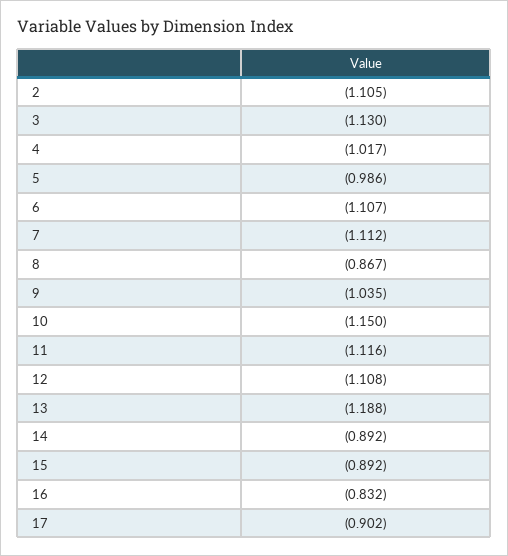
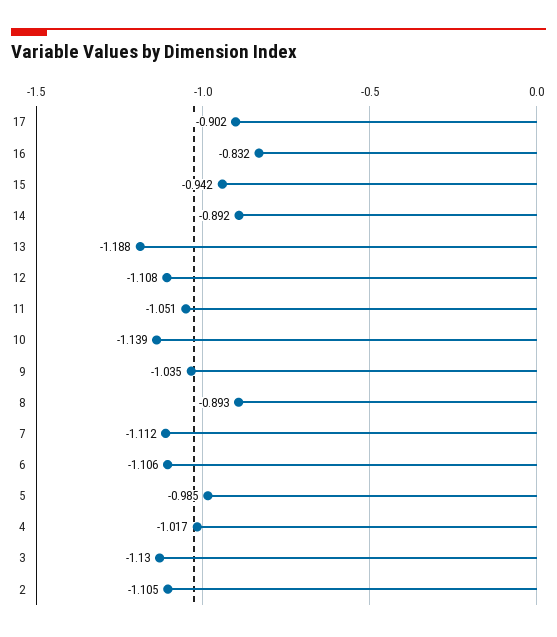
  {
    "2": -1.105,
    "3": -1.13,
    "4": -1.017,
-   "5": -0.986,
+   "5": -0.985,
-   "6": -1.107,
+   "6": -1.106,
    "7": -1.112,
-   "8": -0.867,
+   "8": -0.893,
    "9": -1.035,
-   "10": -1.15,
+   "10": -1.139,
-   "11": -1.116,
+   "11": -1.051,
    "12": -1.108,
    "13": -1.188,
    "14": -0.892,
-   "15": -0.892,
+   "15": -0.942,
    "16": -0.832,
    "17": -0.902
  }

